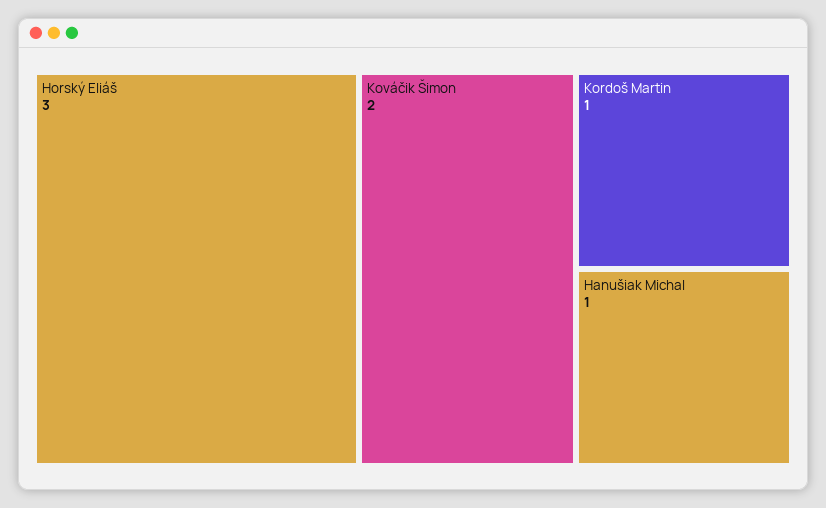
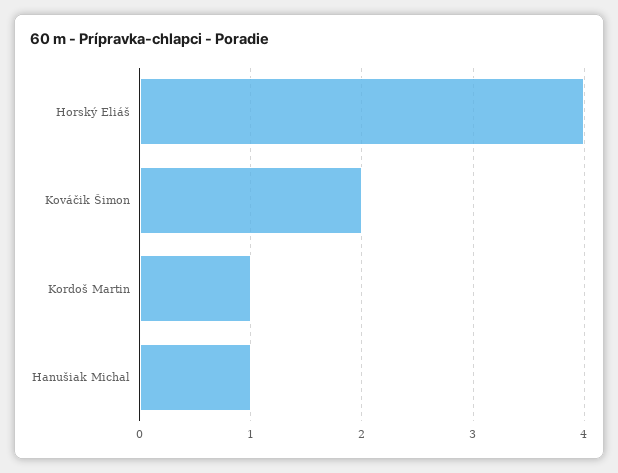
  {
-   "Horský Eliáš": 3,
+   "Horský Eliáš": 4,
    "Kováčik Šimon": 2,
    "Kordoš Martin": 1,
    "Hanušiak Michal": 1
  }

